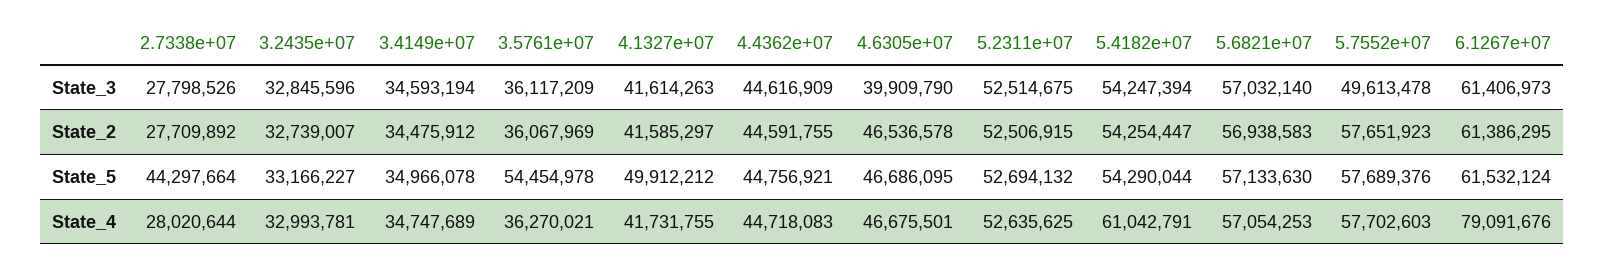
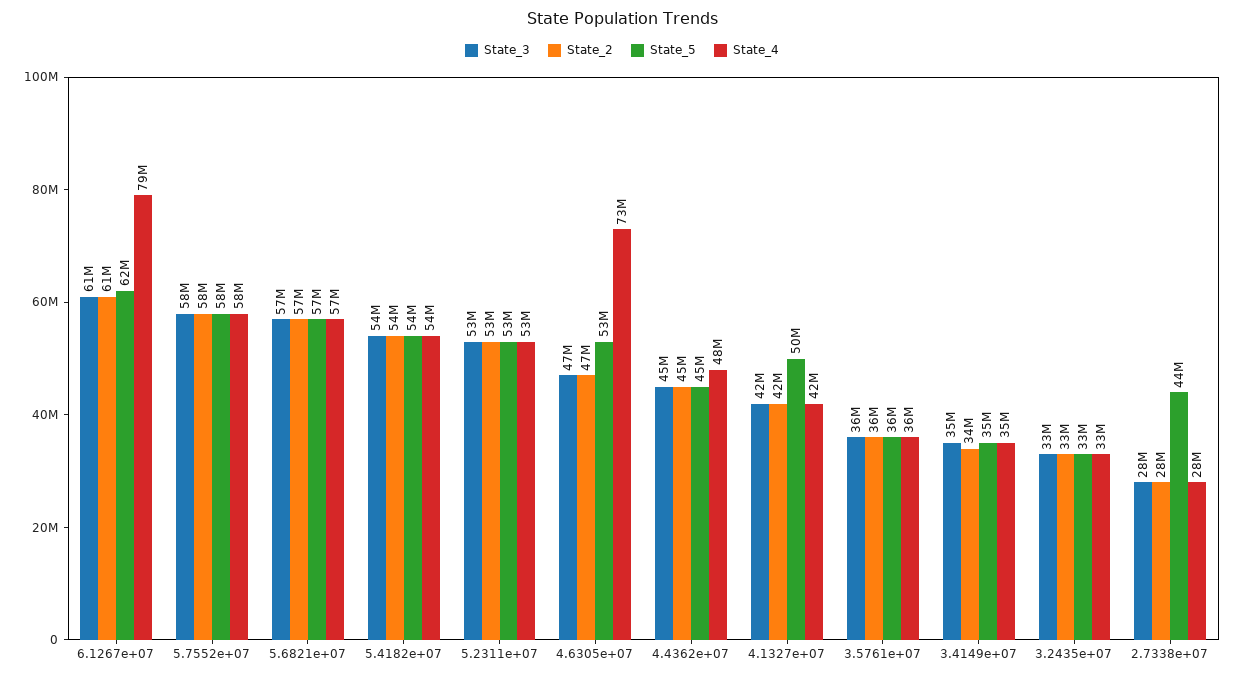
  {
    "State_3": {
      "2.7338e+07": 27798526,
      "3.2435e+07": 32845596,
      "3.4149e+07": 34593194,
      "3.5761e+07": 36117209,
      "4.1327e+07": 41614263,
      "4.4362e+07": 44616909,
-     "4.6305e+07": 39909790,
+     "4.6305e+07": 47000000,
      "5.2311e+07": 52514675,
      "5.4182e+07": 54247394,
      "5.6821e+07": 57032140,
-     "5.7552e+07": 49613478,
+     "5.7552e+07": 58000000,
      "6.1267e+07": 61406973
    },
    "State_2": {
      "2.7338e+07": 27709892,
      "3.2435e+07": 32739007,
      "3.4149e+07": 34475912,
      "3.5761e+07": 36067969,
      "4.1327e+07": 41585297,
      "4.4362e+07": 44591755,
      "4.6305e+07": 46536578,
      "5.2311e+07": 52506915,
      "5.4182e+07": 54254447,
      "5.6821e+07": 56938583,
      "5.7552e+07": 57651923,
      "6.1267e+07": 61386295
    },
    "State_5": {
      "2.7338e+07": 44297664,
      "3.2435e+07": 33166227,
      "3.4149e+07": 34966078,
-     "3.5761e+07": 54454978,
+     "3.5761e+07": 36000000,
      "4.1327e+07": 49912212,
      "4.4362e+07": 44756921,
-     "4.6305e+07": 46686095,
+     "4.6305e+07": 53000000,
      "5.2311e+07": 52694132,
      "5.4182e+07": 54290044,
      "5.6821e+07": 57133630,
      "5.7552e+07": 57689376,
      "6.1267e+07": 61532124
    },
    "State_4": {
      "2.7338e+07": 28020644,
      "3.2435e+07": 32993781,
      "3.4149e+07": 34747689,
      "3.5761e+07": 36270021,
      "4.1327e+07": 41731755,
-     "4.4362e+07": 44718083,
+     "4.4362e+07": 48000000,
-     "4.6305e+07": 46675501,
+     "4.6305e+07": 73000000,
      "5.2311e+07": 52635625,
-     "5.4182e+07": 61042791,
+     "5.4182e+07": 54000000,
      "5.6821e+07": 57054253,
      "5.7552e+07": 57702603,
      "6.1267e+07": 79091676
    }
  }

